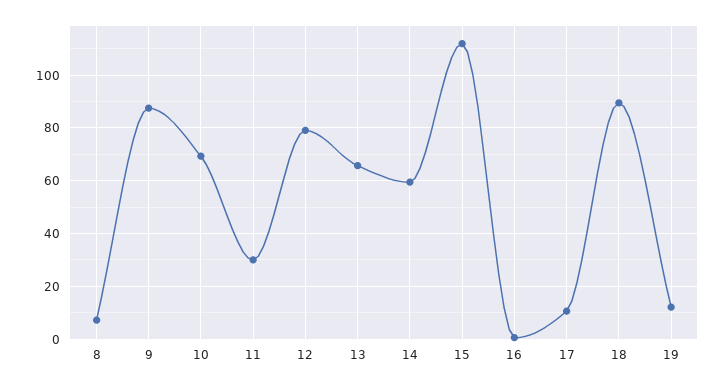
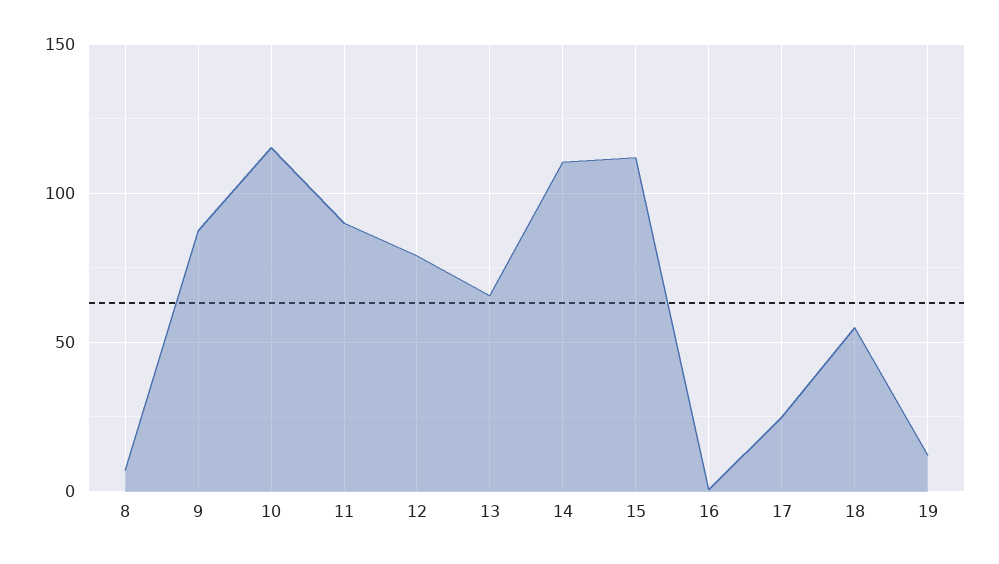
  {
    "8": 7.5,
    "9": 87.5,
-   "10": 70,
+   "10": 115,
-   "11": 30,
+   "11": 90,
    "12": 80,
    "13": 65,
-   "14": 60,
+   "14": 110,
    "15": 112.5,
    "16": 0,
-   "17": 10,
+   "17": 25,
-   "18": 90,
+   "18": 55,
    "19": 12.5
  }

